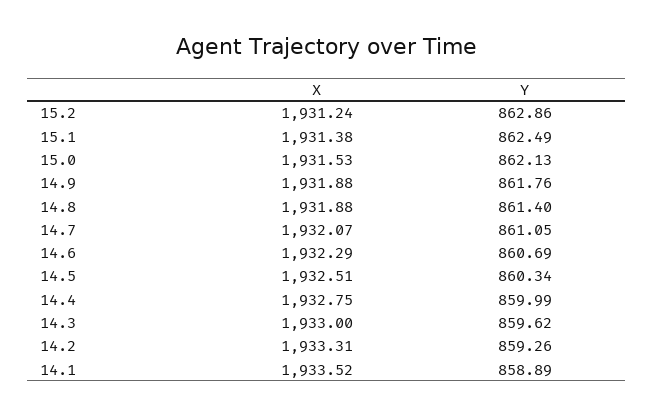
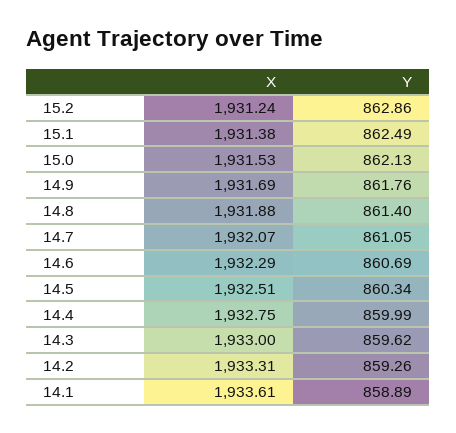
  {
    "X": {
      "15.2": 1931.24,
      "15.1": 1931.38,
      "15.0": 1931.53,
-     "14.9": 1931.88,
+     "14.9": 1931.69,
      "14.8": 1931.88,
      "14.7": 1932.07,
      "14.6": 1932.29,
      "14.5": 1932.51,
      "14.4": 1932.75,
      "14.3": 1933,
      "14.2": 1933.31,
-     "14.1": 1933.52
+     "14.1": 1933.61
    },
    "Y": {
      "15.2": 862.86,
      "15.1": 862.49,
      "15.0": 862.13,
      "14.9": 861.76,
      "14.8": 861.4,
      "14.7": 861.05,
      "14.6": 860.69,
      "14.5": 860.34,
      "14.4": 859.99,
      "14.3": 859.62,
      "14.2": 859.26,
      "14.1": 858.89
    }
  }

